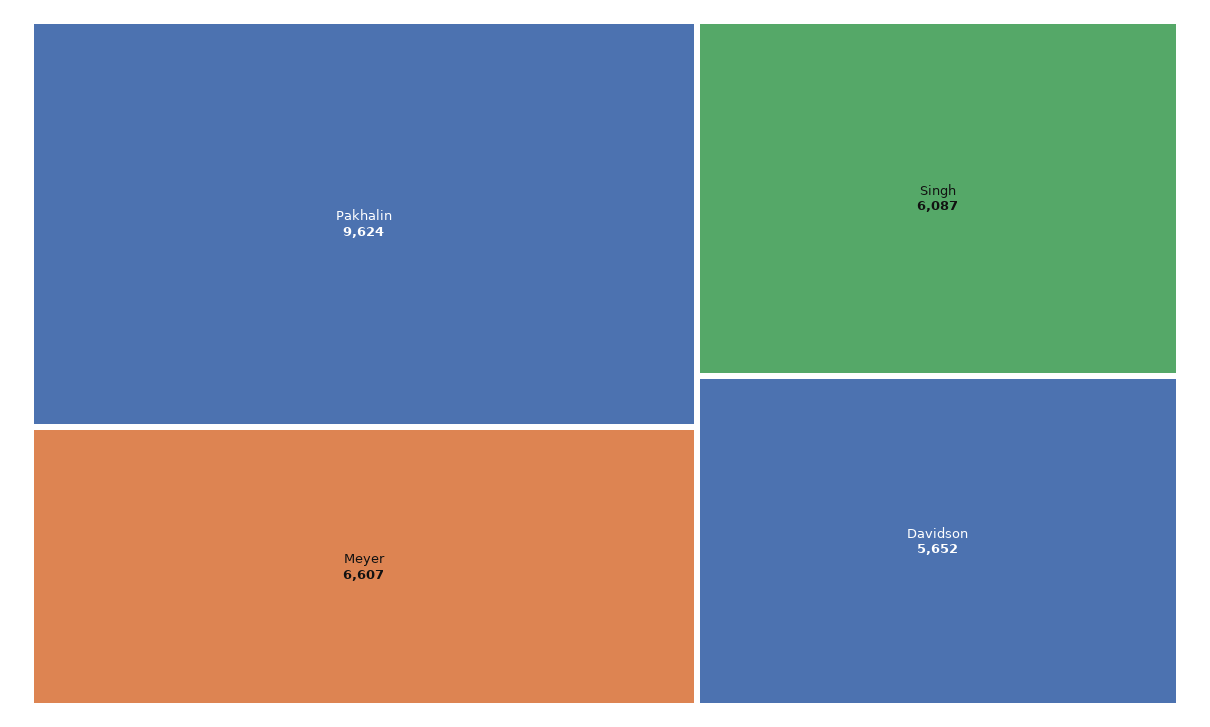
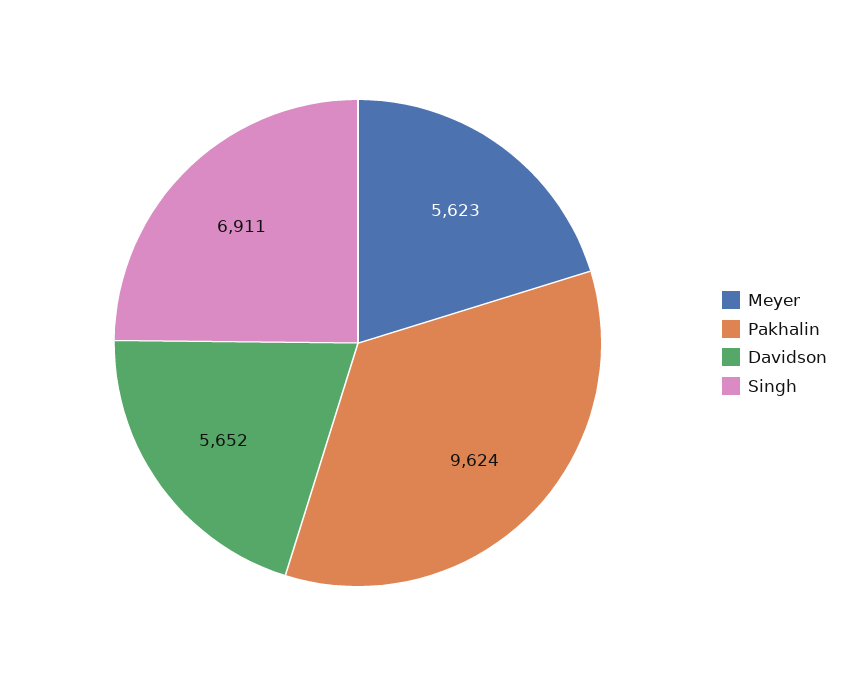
  {
    "Pakhalin": 9624,
-   "Meyer": 6607,
+   "Meyer": 5623,
-   "Singh": 6087,
+   "Singh": 6911,
    "Davidson": 5652
  }

